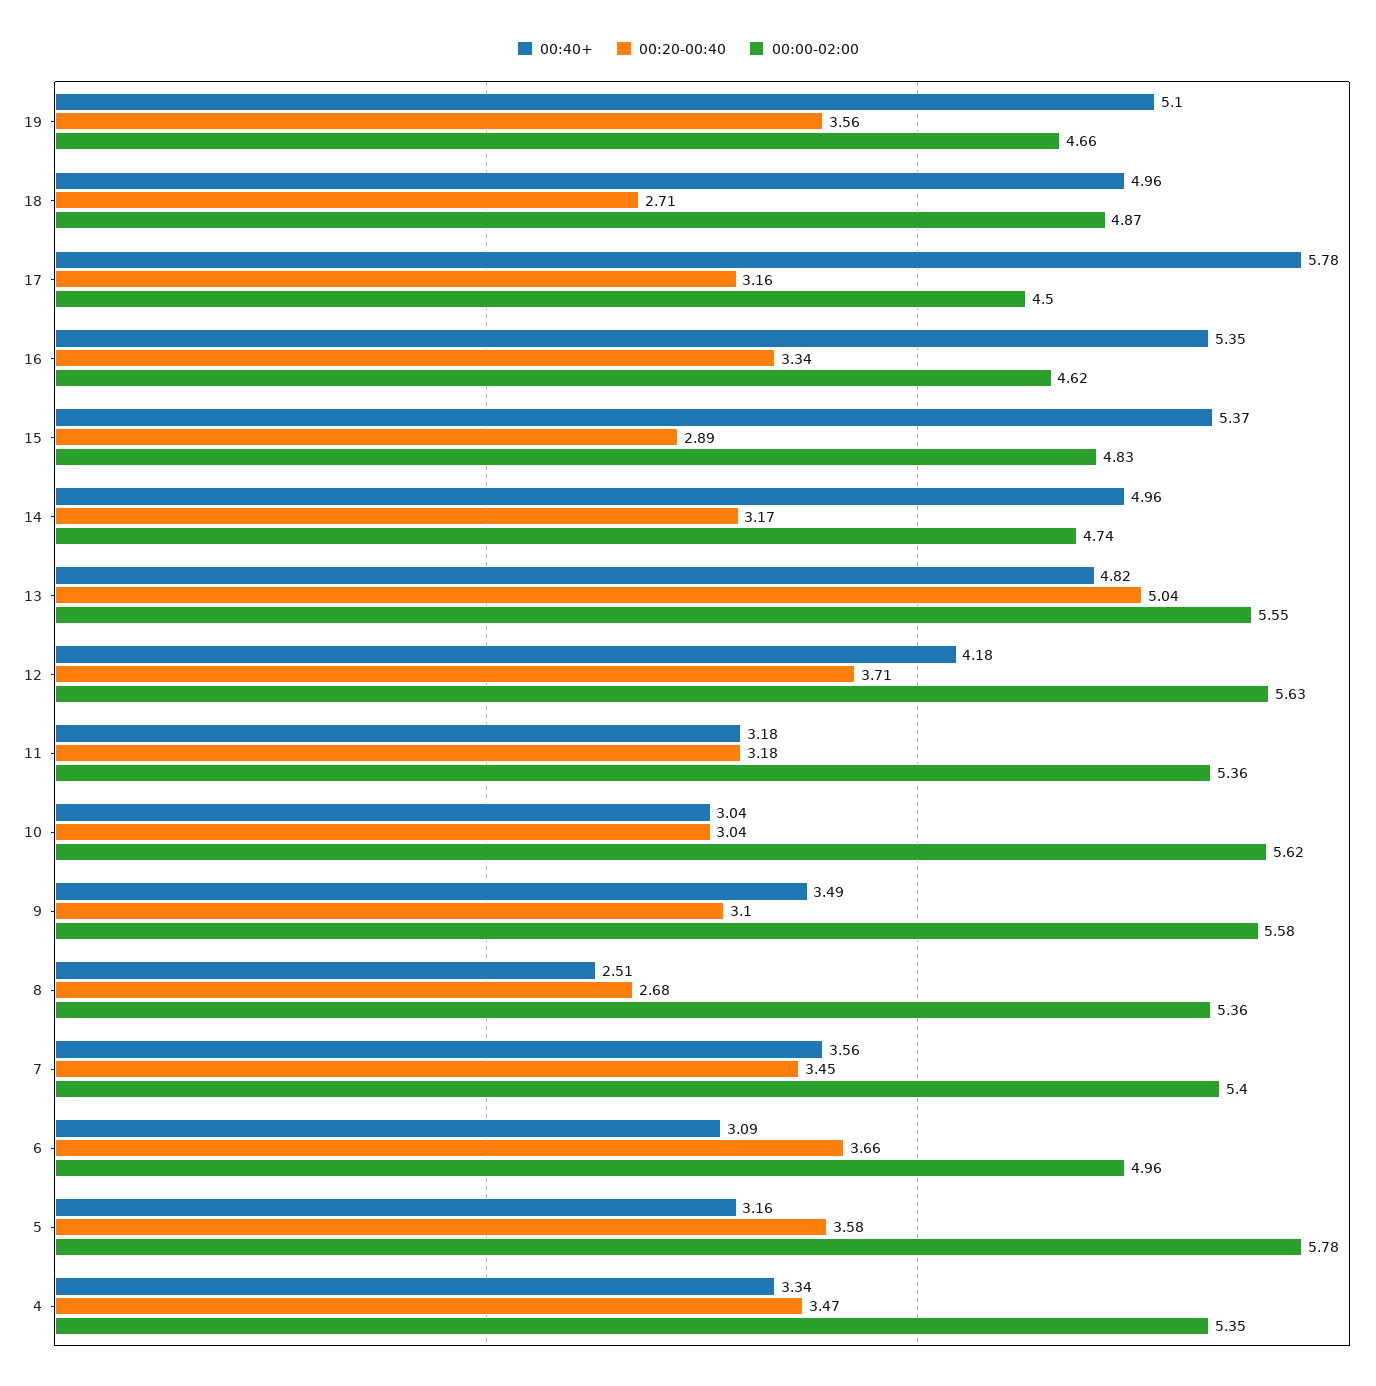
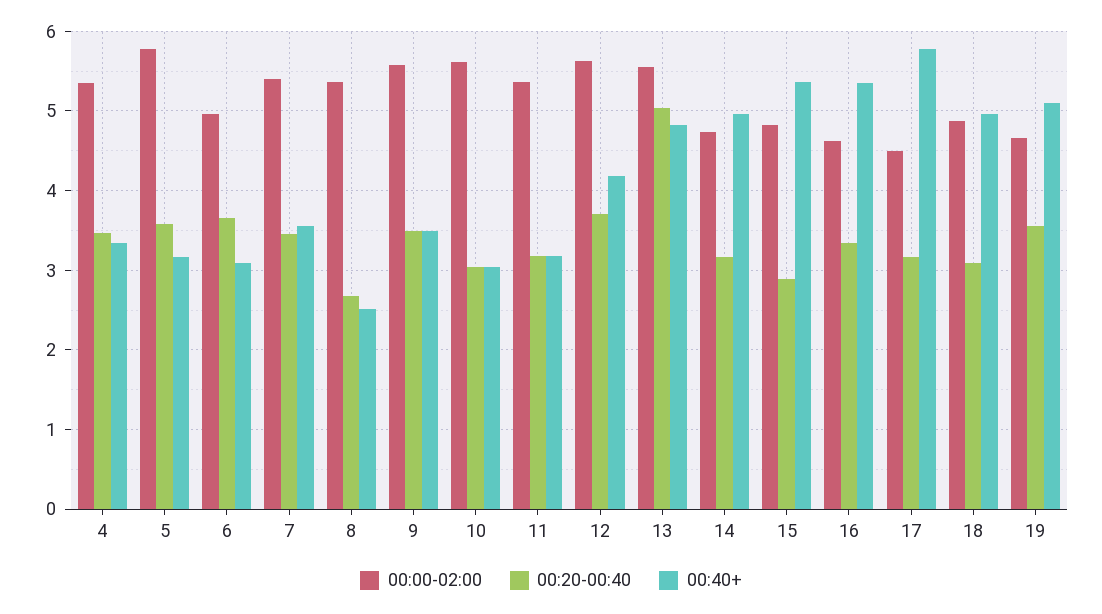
  {
    "00:40+": {
      "19": 5.1,
      "18": 4.96,
      "17": 5.78,
      "16": 5.35,
      "15": 5.37,
      "14": 4.96,
      "13": 4.82,
      "12": 4.18,
      "11": 3.18,
      "10": 3.04,
      "9": 3.49,
      "8": 2.51,
      "7": 3.56,
      "6": 3.09,
      "5": 3.16,
      "4": 3.34
    },
    "00:20-00:40": {
      "19": 3.56,
-     "18": 2.71,
+     "18": 3.1,
      "17": 3.16,
      "16": 3.34,
      "15": 2.89,
      "14": 3.17,
      "13": 5.04,
      "12": 3.71,
      "11": 3.18,
      "10": 3.04,
-     "9": 3.1,
+     "9": 3.5,
      "8": 2.68,
      "7": 3.45,
      "6": 3.66,
      "5": 3.58,
      "4": 3.47
    },
    "00:00-02:00": {
      "19": 4.66,
      "18": 4.87,
      "17": 4.5,
      "16": 4.62,
      "15": 4.83,
      "14": 4.74,
      "13": 5.55,
      "12": 5.63,
      "11": 5.36,
      "10": 5.62,
      "9": 5.58,
      "8": 5.36,
      "7": 5.4,
      "6": 4.96,
      "5": 5.78,
      "4": 5.35
    }
  }

